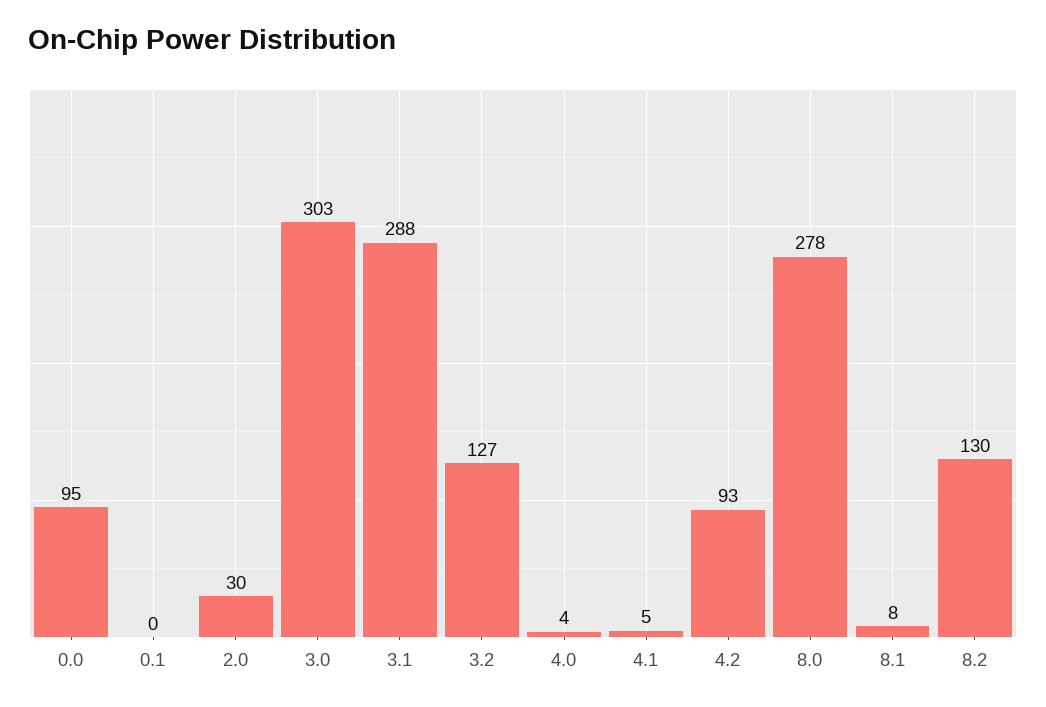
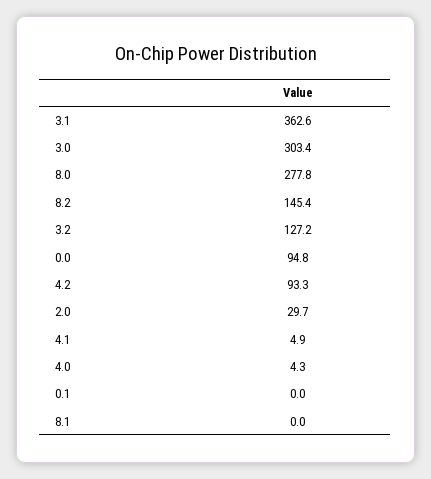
  {
    "0.0": 94.8,
    "0.1": 0,
    "2.0": 29.7,
    "3.0": 303.4,
-   "3.1": 288,
+   "3.1": 362.6,
    "3.2": 127.2,
    "4.0": 4.3,
    "4.1": 4.9,
    "4.2": 93.3,
    "8.0": 277.8,
-   "8.1": 8,
+   "8.1": 0,
-   "8.2": 130
+   "8.2": 145.4
  }

